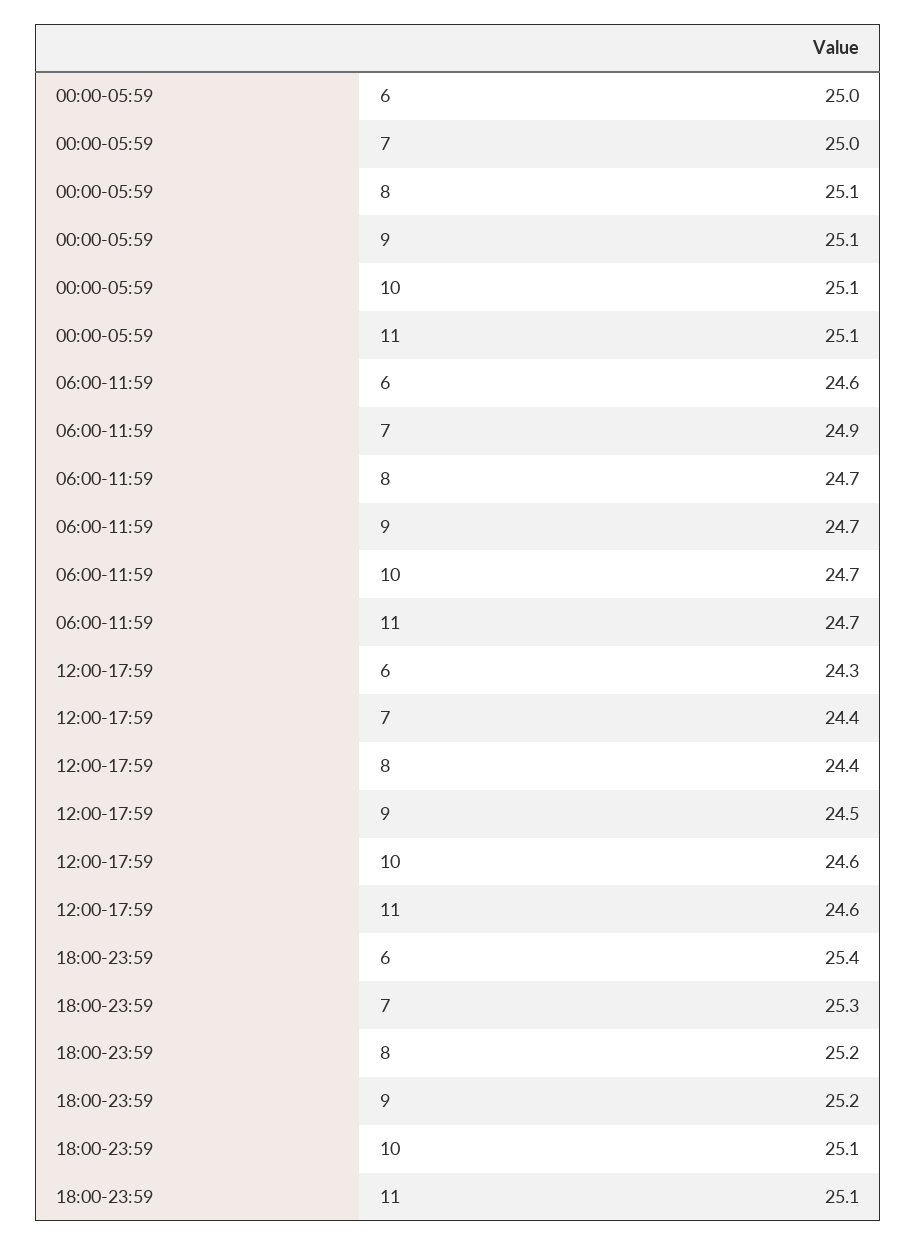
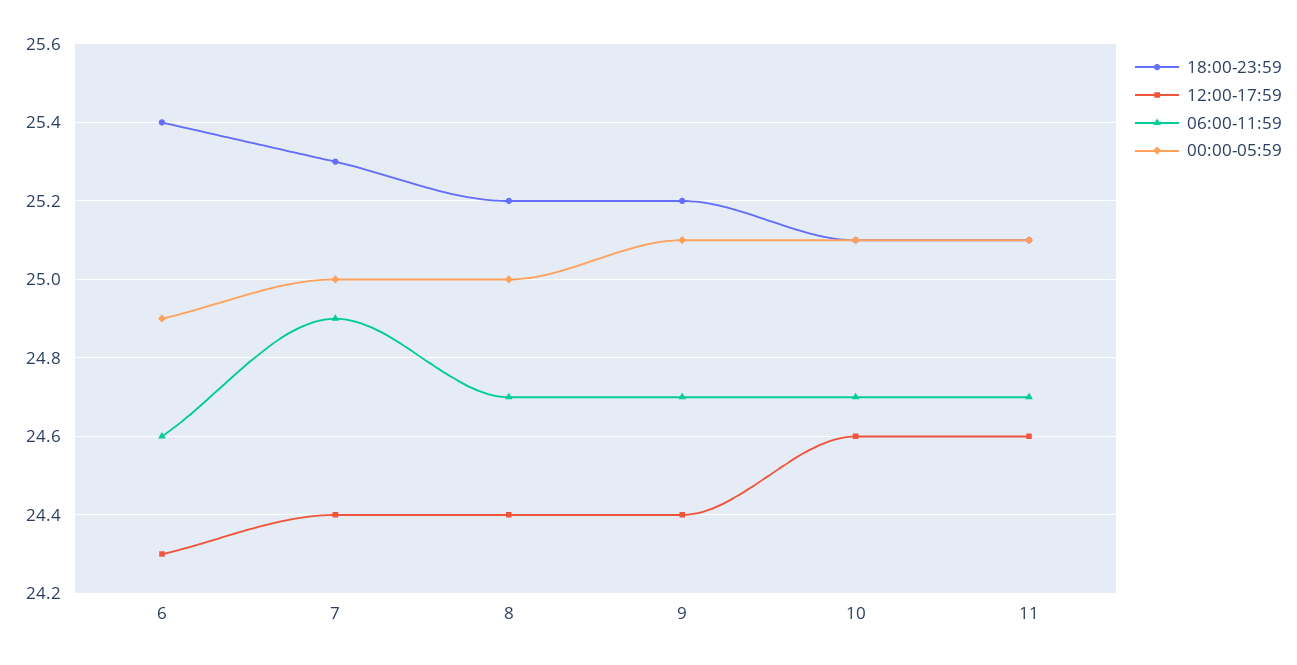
  {
    "00:00-05:59": {
-     "6": 25,
+     "6": 24.9,
      "7": 25,
-     "8": 25.1,
+     "8": 25,
      "9": 25.1,
      "10": 25.1,
      "11": 25.1
    },
    "06:00-11:59": {
      "6": 24.6,
      "7": 24.9,
      "8": 24.7,
      "9": 24.7,
      "10": 24.7,
      "11": 24.7
    },
    "12:00-17:59": {
      "6": 24.3,
      "7": 24.4,
      "8": 24.4,
-     "9": 24.5,
+     "9": 24.4,
      "10": 24.6,
      "11": 24.6
    },
    "18:00-23:59": {
      "6": 25.4,
      "7": 25.3,
      "8": 25.2,
      "9": 25.2,
      "10": 25.1,
      "11": 25.1
    }
  }

